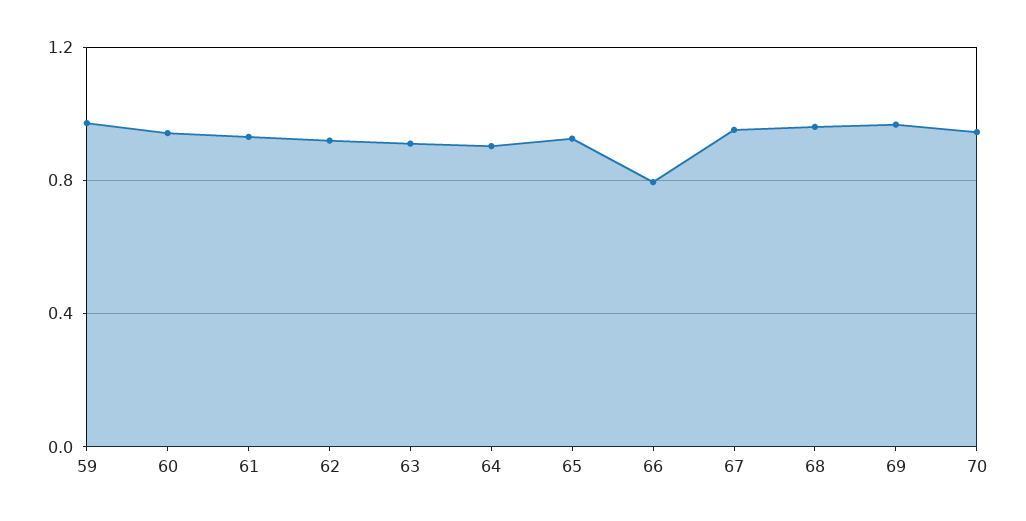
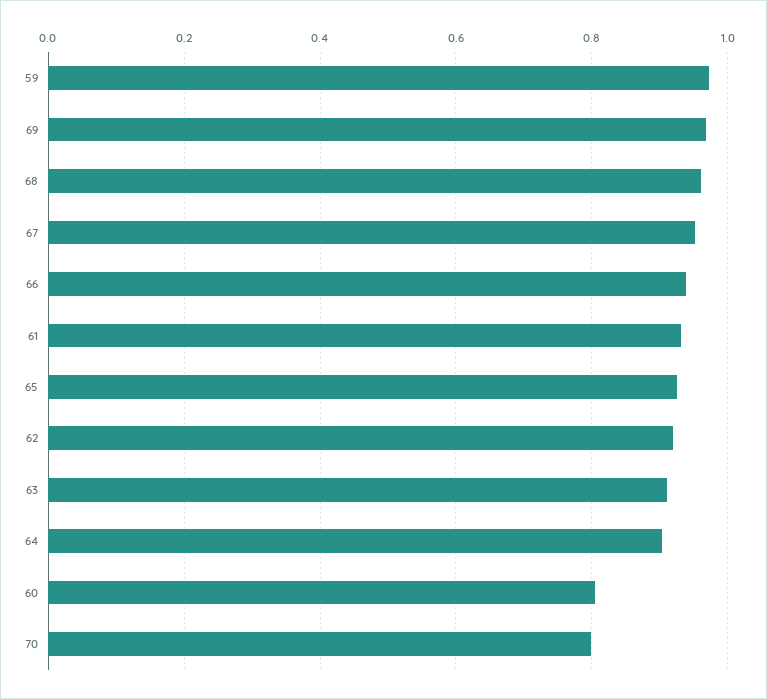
  {
    "59": 0.98,
-   "60": 0.95,
+   "60": 0.8,
    "61": 0.94,
    "62": 0.92,
    "63": 0.92,
    "64": 0.9,
    "65": 0.92,
-   "66": 0.8,
+   "66": 0.94,
    "67": 0.96,
    "68": 0.96,
    "69": 0.96,
-   "70": 0.95
+   "70": 0.8
  }

